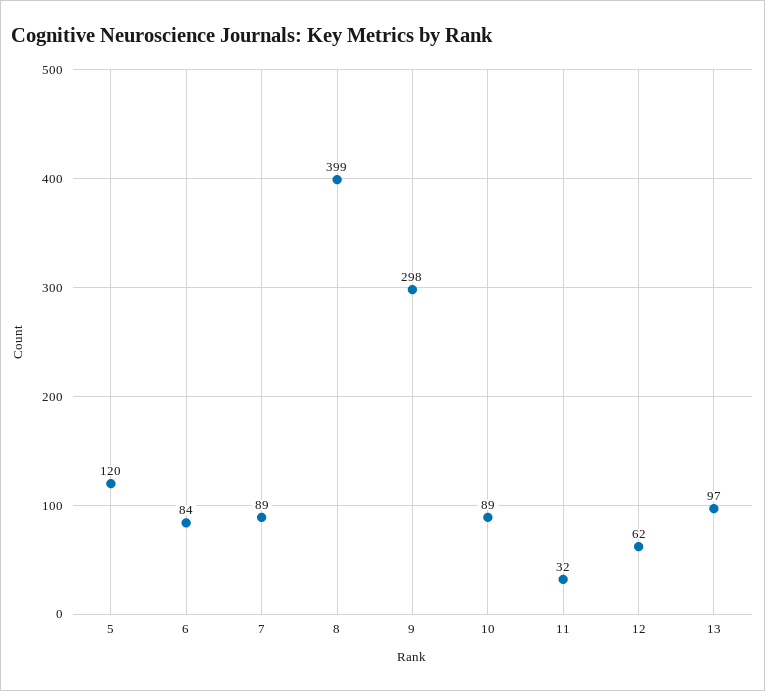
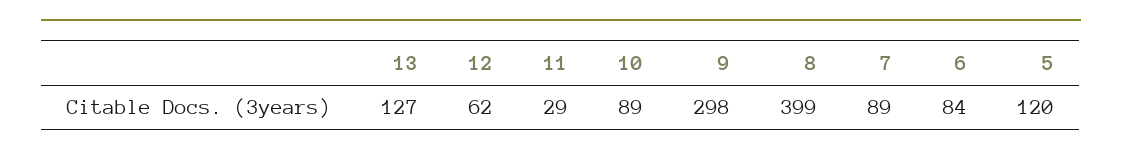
  {
    "5": 120,
    "6": 84,
    "7": 89,
    "8": 399,
    "9": 298,
    "10": 89,
-   "11": 32,
+   "11": 29,
    "12": 62,
-   "13": 97
+   "13": 127
  }

